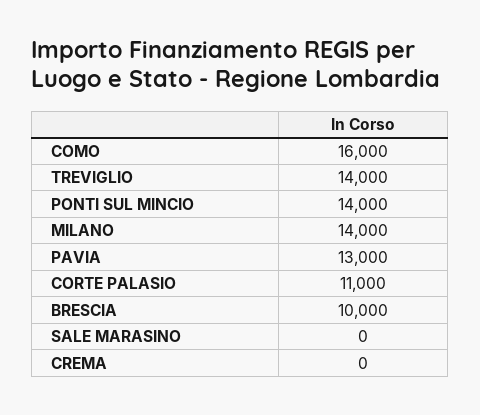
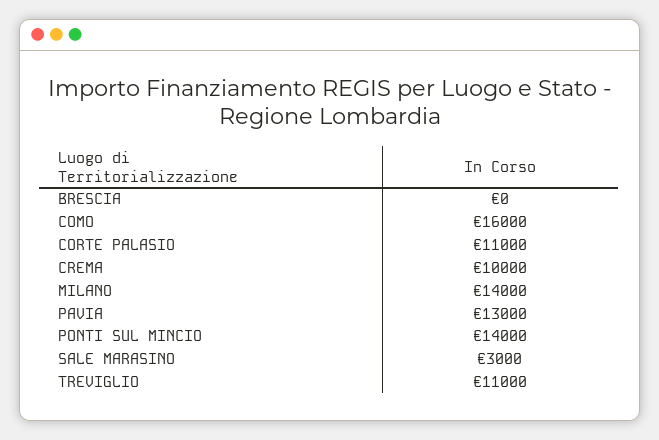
  {
    "COMO": 16000,
-   "TREVIGLIO": 14000,
+   "TREVIGLIO": 11000,
    "PONTI SUL MINCIO": 14000,
    "MILANO": 14000,
    "PAVIA": 13000,
    "CORTE PALASIO": 11000,
-   "BRESCIA": 10000,
+   "BRESCIA": 0,
-   "SALE MARASINO": 0,
+   "SALE MARASINO": 3000,
-   "CREMA": 0
+   "CREMA": 10000
  }

